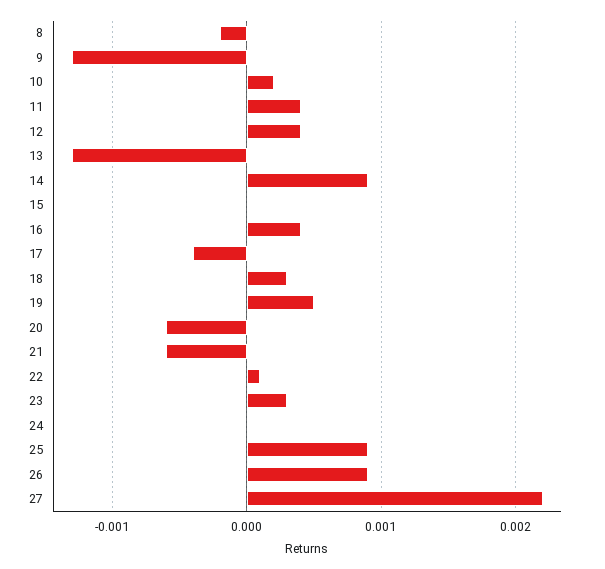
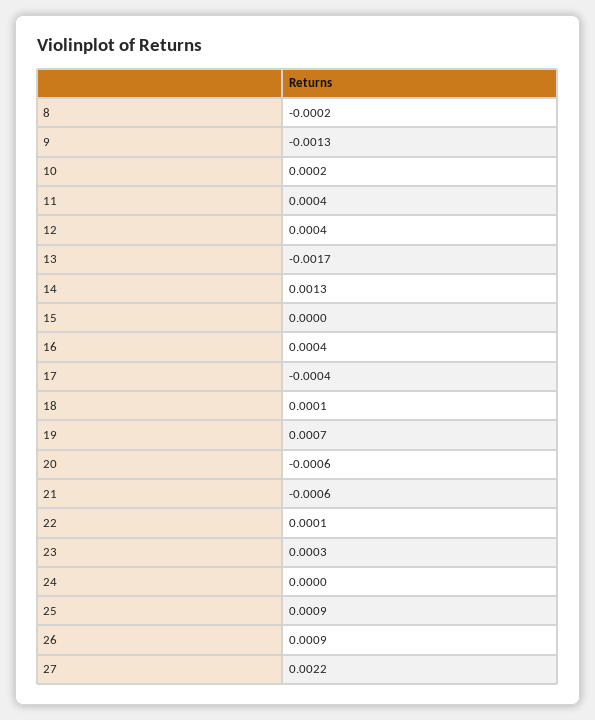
  {
    "8": -0.0002,
    "9": -0.0013,
    "10": 0.0002,
    "11": 0.0004,
    "12": 0.0004,
-   "13": -0.0013,
+   "13": -0.0017,
-   "14": 0.0009,
+   "14": 0.0013,
    "15": 0,
    "16": 0.0004,
    "17": -0.0004,
-   "18": 0.0003,
+   "18": 0.0001,
-   "19": 0.0005,
+   "19": 0.0007,
    "20": -0.0006,
    "21": -0.0006,
    "22": 0.0001,
    "23": 0.0003,
    "24": 0,
    "25": 0.0009,
    "26": 0.0009,
    "27": 0.0022
  }

